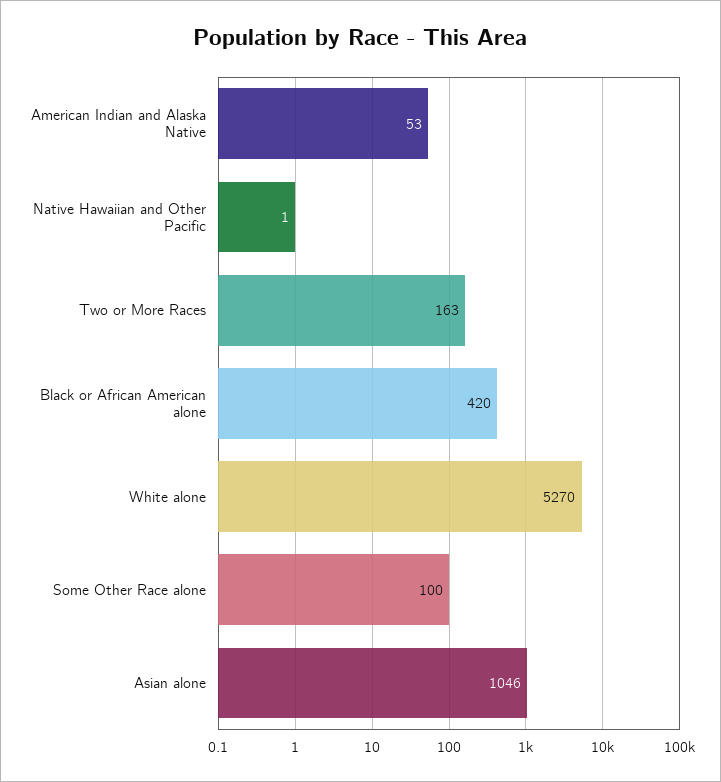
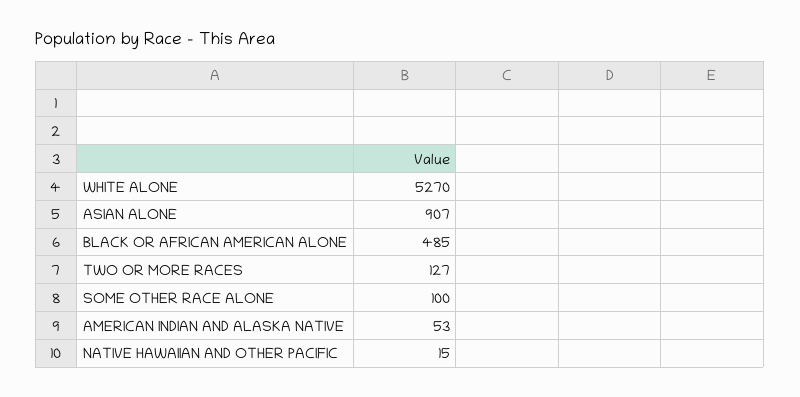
  {
    "American Indian and Alaska Native": 53,
-   "Native Hawaiian and Other Pacific": 1,
+   "Native Hawaiian and Other Pacific": 15,
-   "Two or More Races": 163,
+   "Two or More Races": 127,
-   "Black or African American alone": 420,
+   "Black or African American alone": 485,
    "White alone": 5270,
    "Some Other Race alone": 100,
-   "Asian alone": 1046
+   "Asian alone": 907
  }

